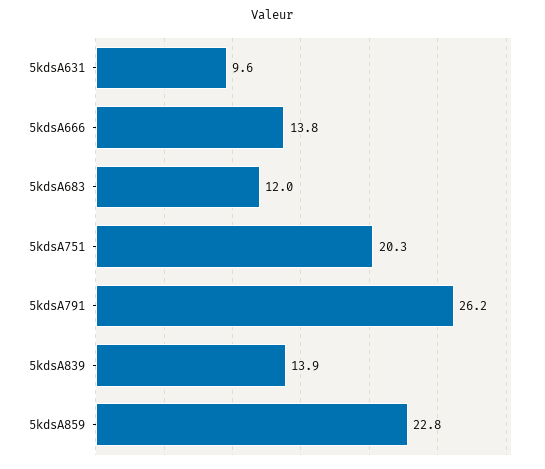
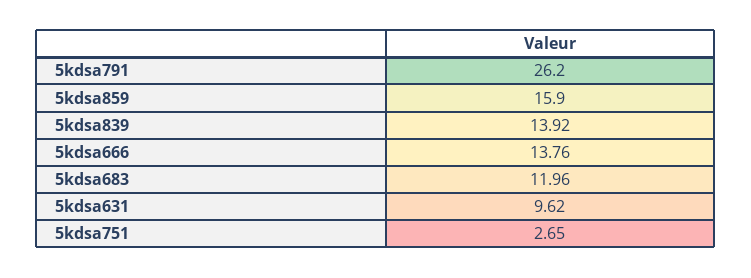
  {
    "5kdsA631": 9.62,
    "5kdsA666": 13.76,
    "5kdsA683": 11.96,
-   "5kdsA751": 20.3,
+   "5kdsA751": 2.65,
    "5kdsA791": 26.2,
    "5kdsA839": 13.92,
-   "5kdsA859": 22.8
+   "5kdsA859": 15.9
  }

